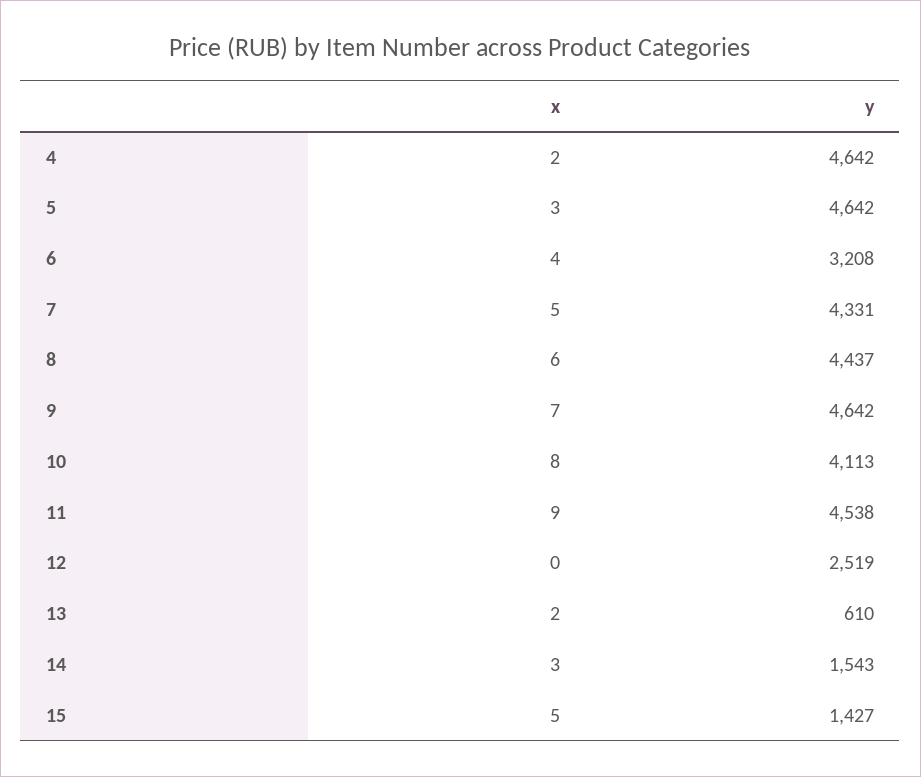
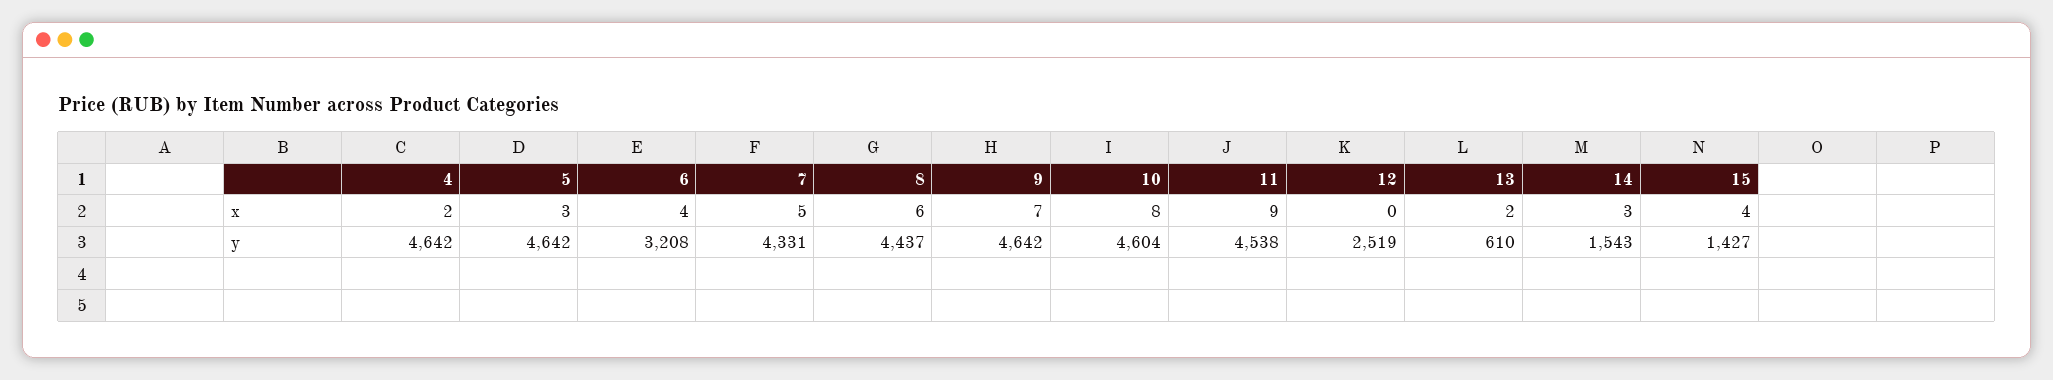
  {
    "x": {
      "4": 2,
      "5": 3,
      "6": 4,
      "7": 5,
      "8": 6,
      "9": 7,
      "10": 8,
      "11": 9,
      "12": 0,
      "13": 2,
      "14": 3,
-     "15": 5
+     "15": 4
    },
    "y": {
      "4": 4642,
      "5": 4642,
      "6": 3208,
      "7": 4331,
      "8": 4437,
      "9": 4642,
-     "10": 4113,
+     "10": 4604,
      "11": 4538,
      "12": 2519,
      "13": 610,
      "14": 1543,
      "15": 1427
    }
  }

